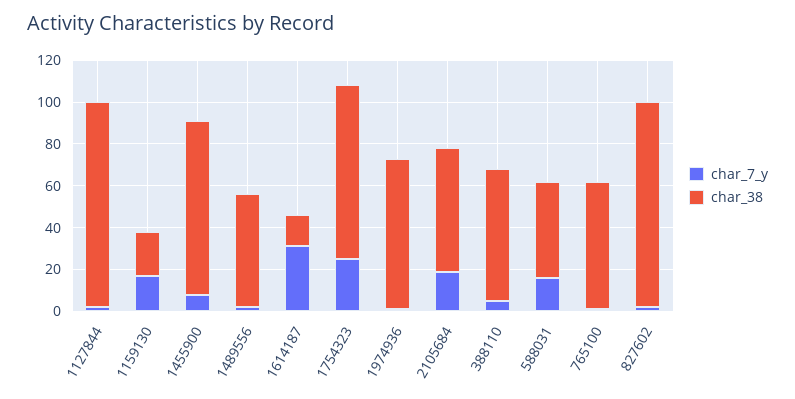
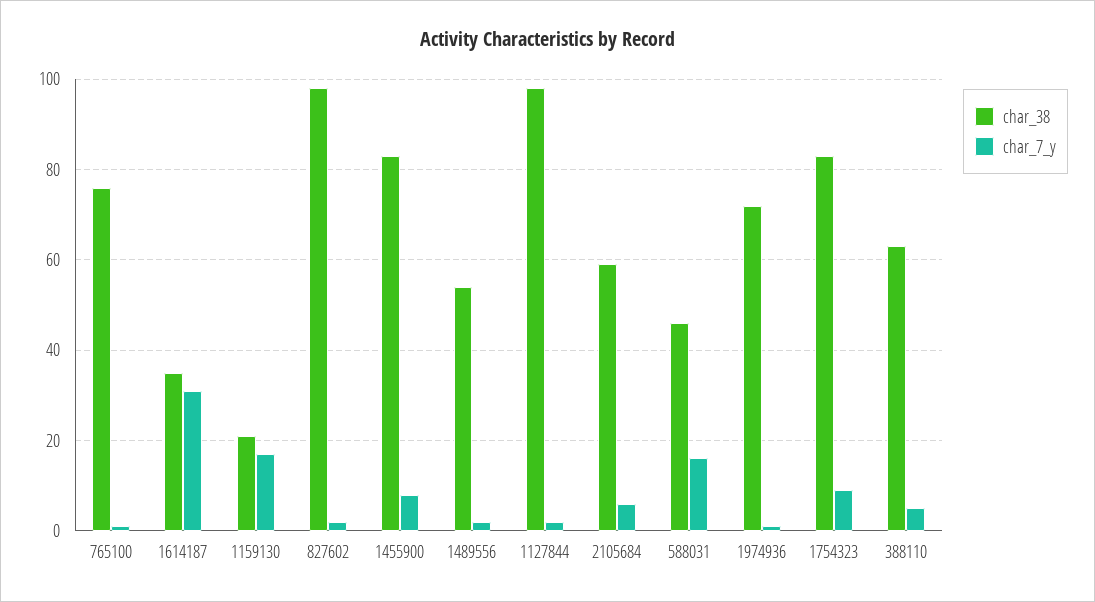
  {
    "char_7_y": {
      "1127844": 0,
      "1159130": 15,
      "1455900": 10,
      "1489556": 0,
      "1614187": 30,
-     "1754323": 25,
+     "1754323": 10,
      "1974936": 0,
-     "2105684": 20,
+     "2105684": 5,
      "388110": 5,
      "588031": 15,
      "765100": 0,
      "827602": 0
    },
    "char_38": {
      "1127844": 100,
      "1159130": 20,
      "1455900": 85,
      "1489556": 55,
-     "1614187": 15,
+     "1614187": 35,
      "1754323": 85,
      "1974936": 70,
      "2105684": 60,
      "388110": 65,
      "588031": 45,
-     "765100": 60,
+     "765100": 75,
      "827602": 100
    }
  }

